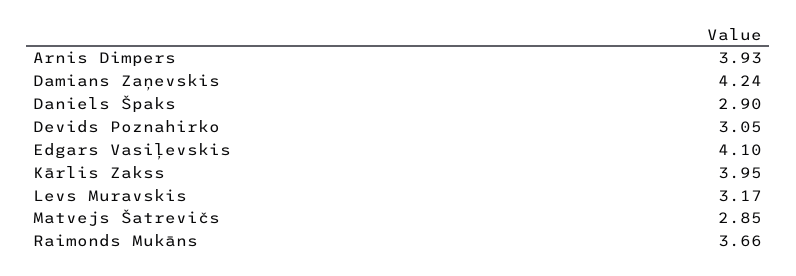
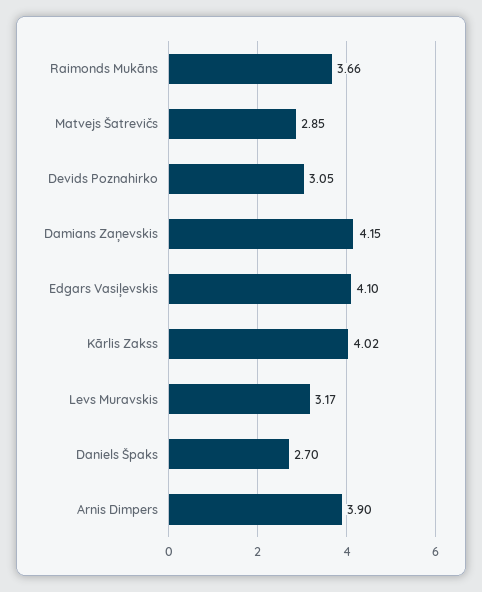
  {
-   "Arnis Dimpers": 3.93,
+   "Arnis Dimpers": 3.9,
-   "Damians Zaņevskis": 4.24,
+   "Damians Zaņevskis": 4.15,
-   "Daniels Špaks": 2.9,
+   "Daniels Špaks": 2.7,
    "Devids Poznahirko": 3.05,
    "Edgars Vasiļevskis": 4.1,
-   "Kārlis Zakss": 3.95,
+   "Kārlis Zakss": 4.02,
    "Levs Muravskis": 3.17,
    "Matvejs Šatrevičs": 2.85,
    "Raimonds Mukāns": 3.66
  }

